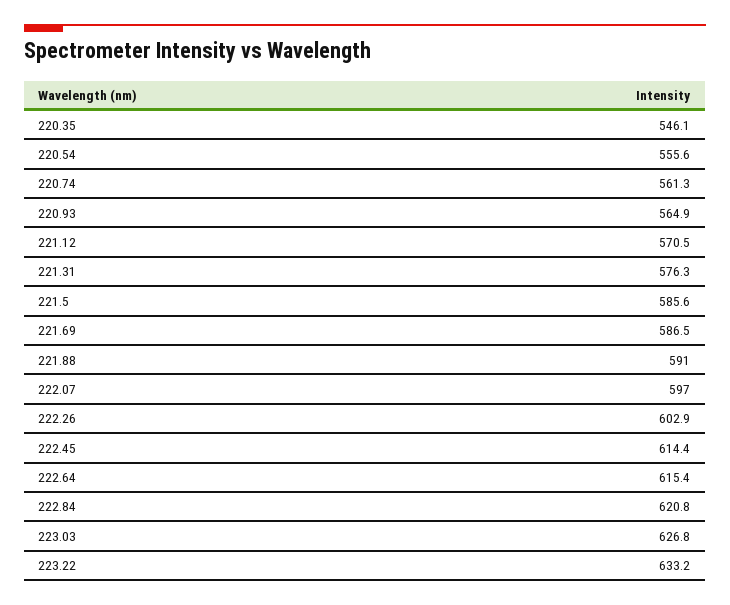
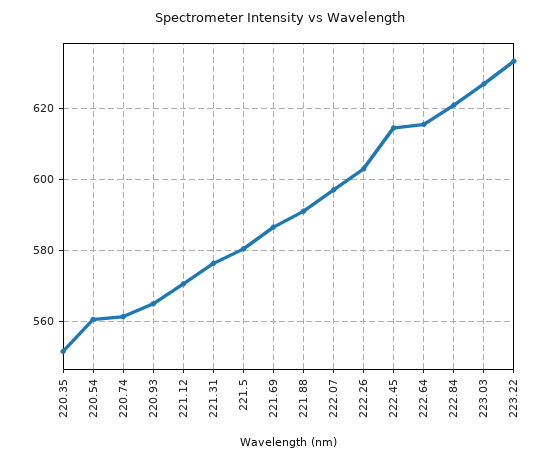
  {
-   "220.35": 546.1,
+   "220.35": 552,
-   "220.54": 555.6,
+   "220.54": 560,
    "220.74": 561.3,
    "220.93": 564.9,
    "221.12": 570.5,
    "221.31": 576.3,
-   "221.5": 585.6,
+   "221.5": 580,
    "221.69": 586.5,
    "221.88": 591,
    "222.07": 597,
    "222.26": 602.9,
    "222.45": 614.4,
    "222.64": 615.4,
    "222.84": 620.8,
    "223.03": 626.8,
    "223.22": 633.2
  }

